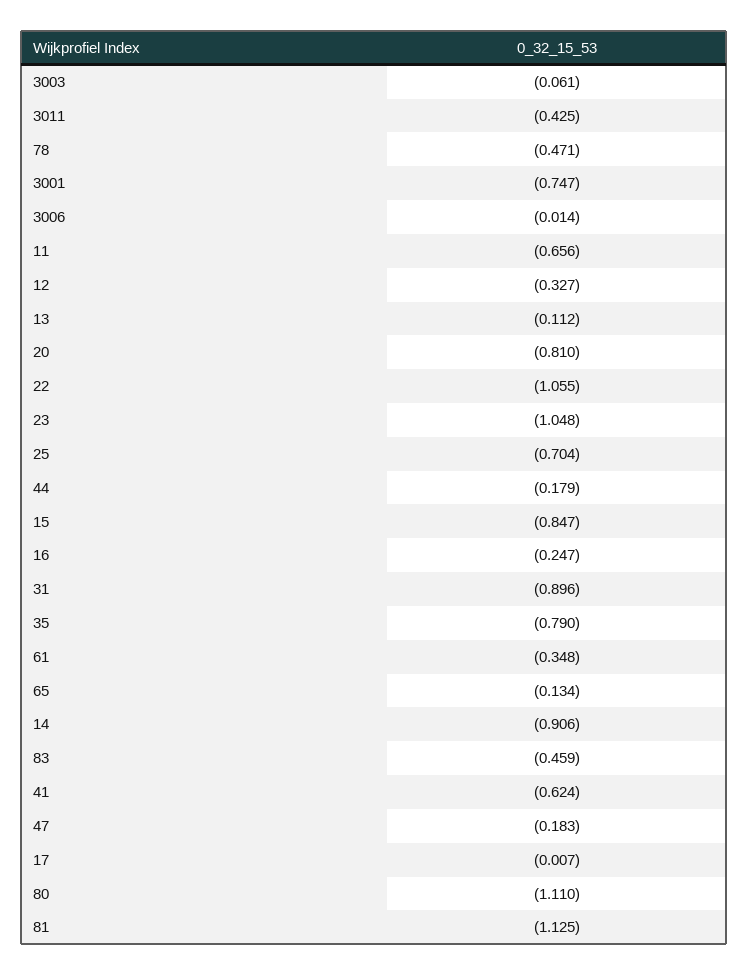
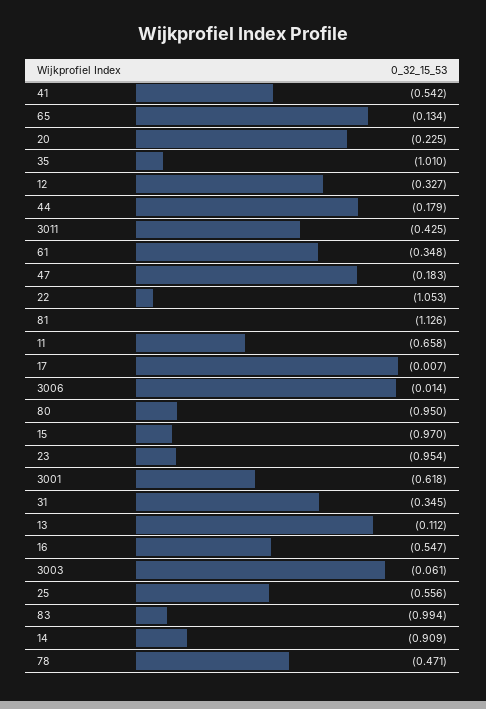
  {
    "3003": -0.061,
    "3011": -0.425,
    "78": -0.471,
-   "3001": -0.747,
+   "3001": -0.618,
    "3006": -0.014,
-   "11": -0.656,
+   "11": -0.658,
    "12": -0.327,
    "13": -0.112,
-   "20": -0.81,
+   "20": -0.225,
-   "22": -1.055,
+   "22": -1.053,
-   "23": -1.048,
+   "23": -0.954,
-   "25": -0.704,
+   "25": -0.556,
    "44": -0.179,
-   "15": -0.847,
+   "15": -0.97,
-   "16": -0.247,
+   "16": -0.547,
-   "31": -0.896,
+   "31": -0.345,
-   "35": -0.79,
+   "35": -1.01,
    "61": -0.348,
    "65": -0.134,
-   "14": -0.906,
+   "14": -0.909,
-   "83": -0.459,
+   "83": -0.994,
-   "41": -0.624,
+   "41": -0.542,
    "47": -0.183,
    "17": -0.007,
-   "80": -1.11,
+   "80": -0.95,
-   "81": -1.125
+   "81": -1.126
  }

